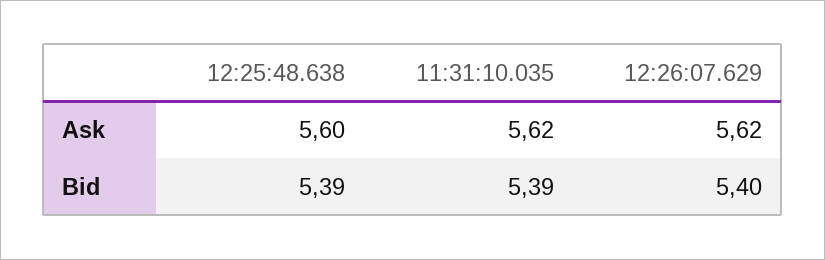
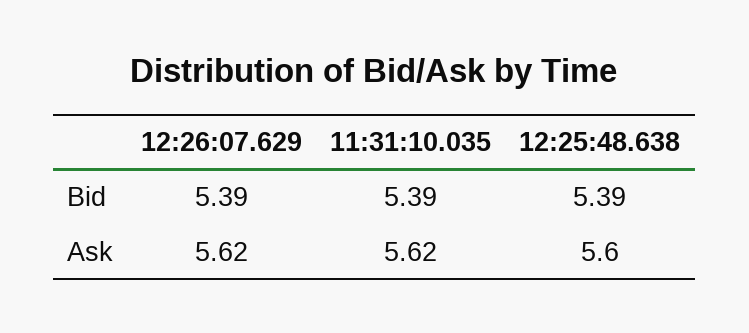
  {
    "12:25:48.638": {
      "Ask": 5.6,
      "Bid": 5.39
    },
    "11:31:10.035": {
      "Ask": 5.62,
      "Bid": 5.39
    },
    "12:26:07.629": {
      "Ask": 5.62,
-     "Bid": 5.4
+     "Bid": 5.39
    }
  }

